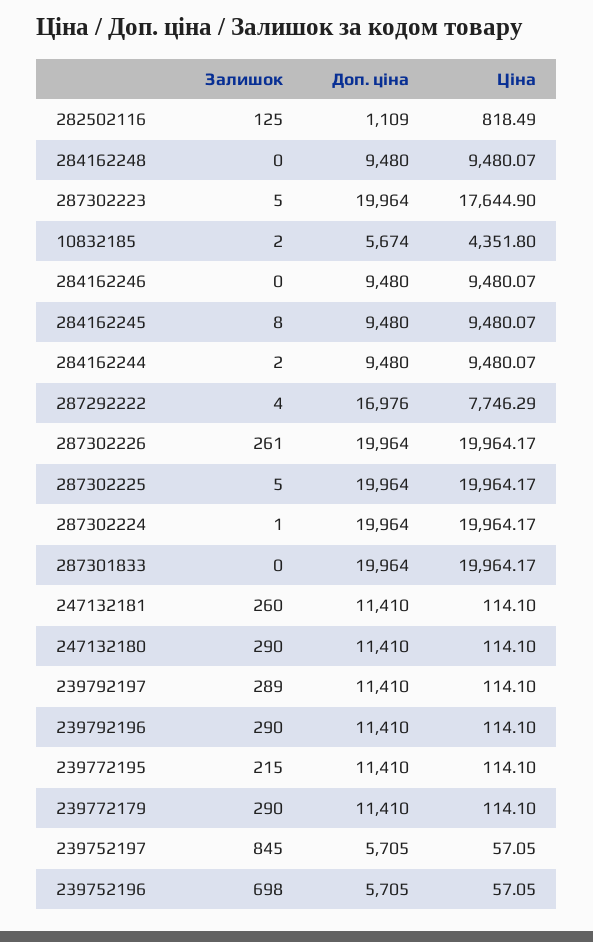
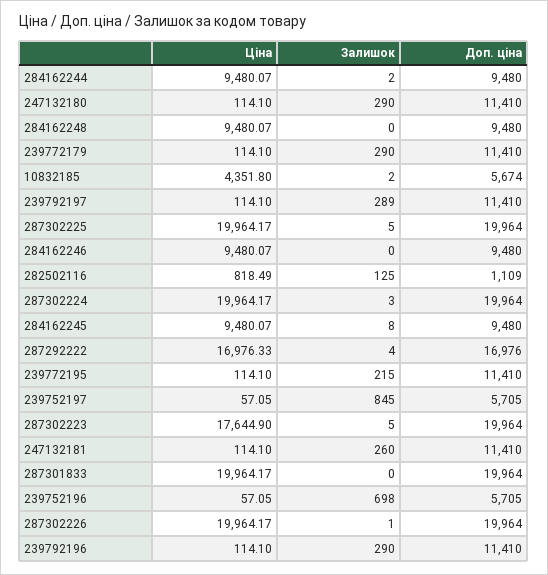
  {
    "Залишок": {
      "282502116": 125,
      "284162248": 0,
      "287302223": 5,
      "10832185": 2,
      "284162246": 0,
      "284162245": 8,
      "284162244": 2,
      "287292222": 4,
-     "287302226": 261,
+     "287302226": 1,
      "287302225": 5,
-     "287302224": 1,
+     "287302224": 3,
      "287301833": 0,
      "247132181": 260,
      "247132180": 290,
      "239792197": 289,
      "239792196": 290,
      "239772195": 215,
      "239772179": 290,
      "239752197": 845,
      "239752196": 698
    },
    "Доп. ціна": {
      "282502116": 1109,
      "284162248": 9480,
      "287302223": 19964,
      "10832185": 5674,
      "284162246": 9480,
      "284162245": 9480,
      "284162244": 9480,
      "287292222": 16976,
      "287302226": 19964,
      "287302225": 19964,
      "287302224": 19964,
      "287301833": 19964,
      "247132181": 11410,
      "247132180": 11410,
      "239792197": 11410,
      "239792196": 11410,
      "239772195": 11410,
      "239772179": 11410,
      "239752197": 5705,
      "239752196": 5705
    },
    "Ціна": {
      "282502116": 818.49,
      "284162248": 9480.07,
      "287302223": 17644.9,
      "10832185": 4351.8,
      "284162246": 9480.07,
      "284162245": 9480.07,
      "284162244": 9480.07,
-     "287292222": 7746.29,
+     "287292222": 16976.33,
      "287302226": 19964.17,
      "287302225": 19964.17,
      "287302224": 19964.17,
      "287301833": 19964.17,
      "247132181": 114.1,
      "247132180": 114.1,
      "239792197": 114.1,
      "239792196": 114.1,
      "239772195": 114.1,
      "239772179": 114.1,
      "239752197": 57.05,
      "239752196": 57.05
    }
  }

